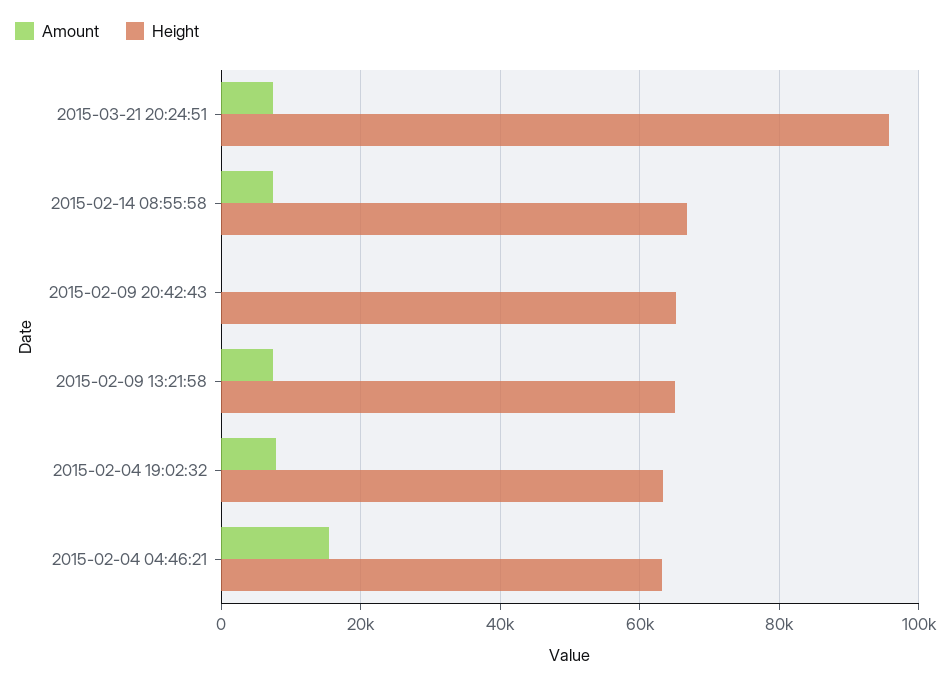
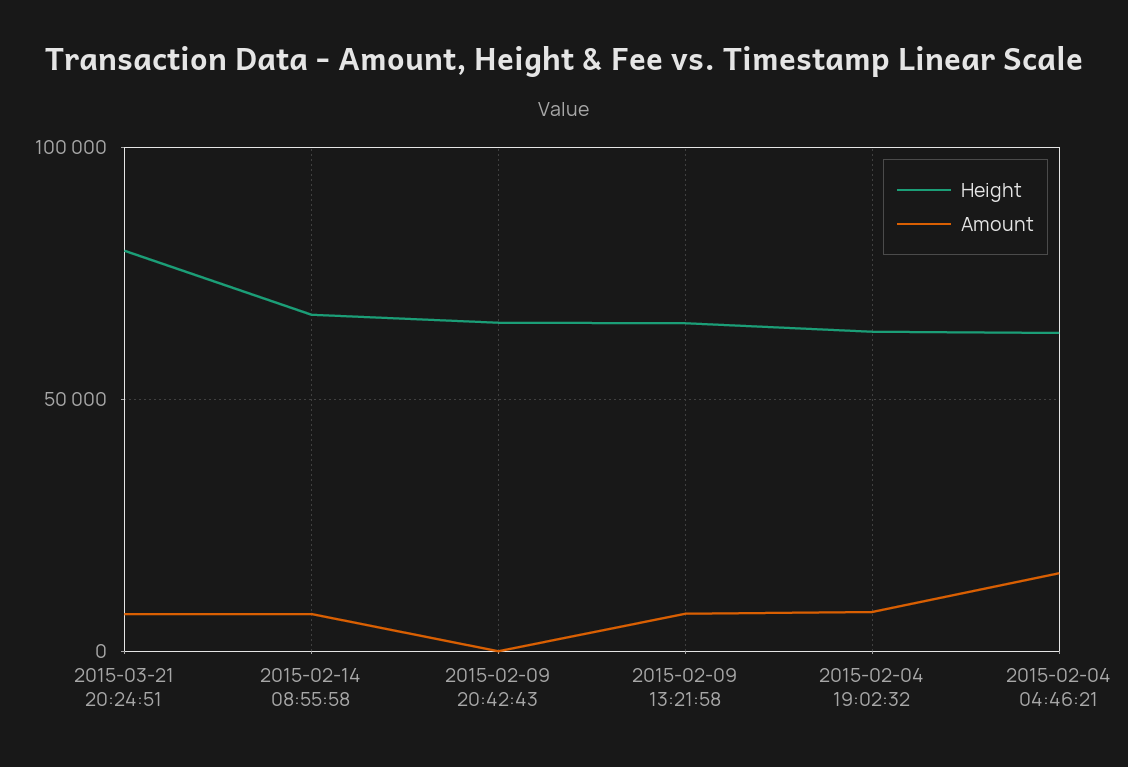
  {
    "Amount": {
      "2015-03-21 20:24:51": 8000,
      "2015-02-14 08:55:58": 8000,
      "2015-02-09 20:42:43": 0,
      "2015-02-09 13:21:58": 8000,
      "2015-02-04 19:02:32": 8000,
      "2015-02-04 04:46:21": 16000
    },
    "Height": {
-     "2015-03-21 20:24:51": 96000,
+     "2015-03-21 20:24:51": 80000,
      "2015-02-14 08:55:58": 66000,
      "2015-02-09 20:42:43": 66000,
      "2015-02-09 13:21:58": 66000,
      "2015-02-04 19:02:32": 64000,
      "2015-02-04 04:46:21": 64000
    }
  }

